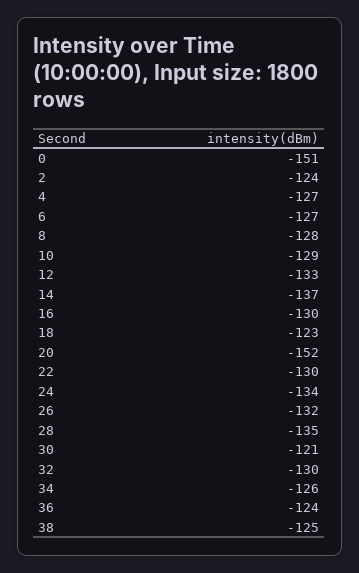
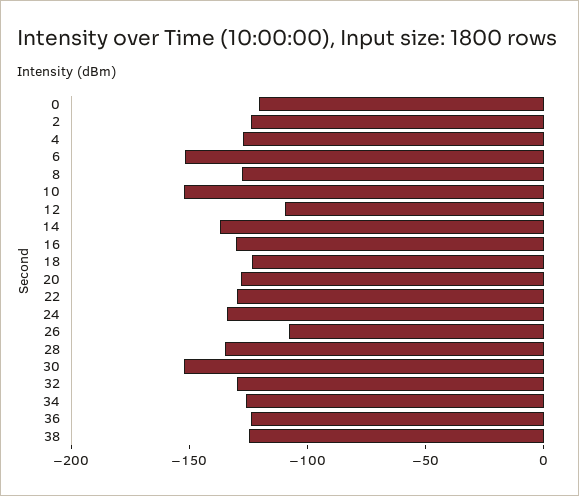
  {
-   "0": -151,
+   "0": -120,
    "2": -124,
    "4": -127,
-   "6": -127,
+   "6": -150,
    "8": -128,
-   "10": -129,
+   "10": -150,
-   "12": -133,
+   "12": -110,
    "14": -137,
    "16": -130,
    "18": -123,
-   "20": -152,
+   "20": -130,
    "22": -130,
    "24": -134,
-   "26": -132,
+   "26": -110,
    "28": -135,
-   "30": -121,
+   "30": -150,
    "32": -130,
    "34": -126,
    "36": -124,
    "38": -125
  }

